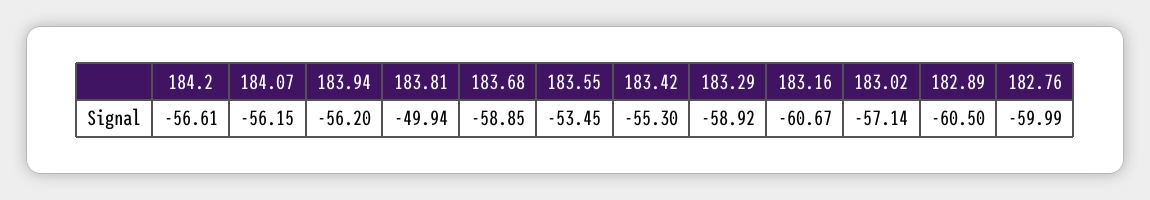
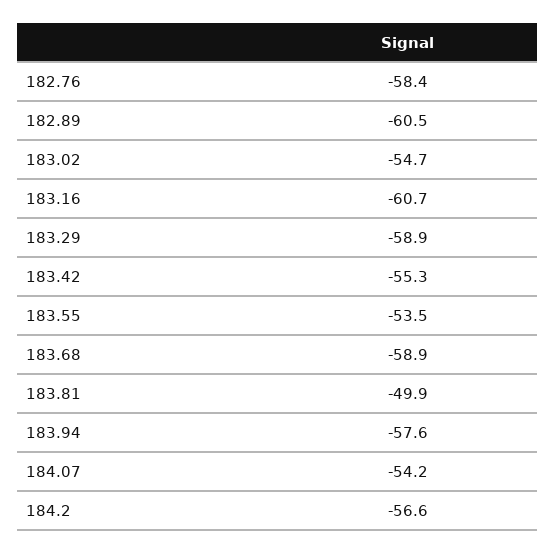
  {
    "184.2": -56.61,
-   "184.07": -56.15,
+   "184.07": -54.2,
-   "183.94": -56.2,
+   "183.94": -57.6,
    "183.81": -49.94,
    "183.68": -58.85,
    "183.55": -53.45,
    "183.42": -55.3,
    "183.29": -58.92,
    "183.16": -60.67,
-   "183.02": -57.14,
+   "183.02": -54.7,
    "182.89": -60.5,
-   "182.76": -59.99
+   "182.76": -58.4
  }

